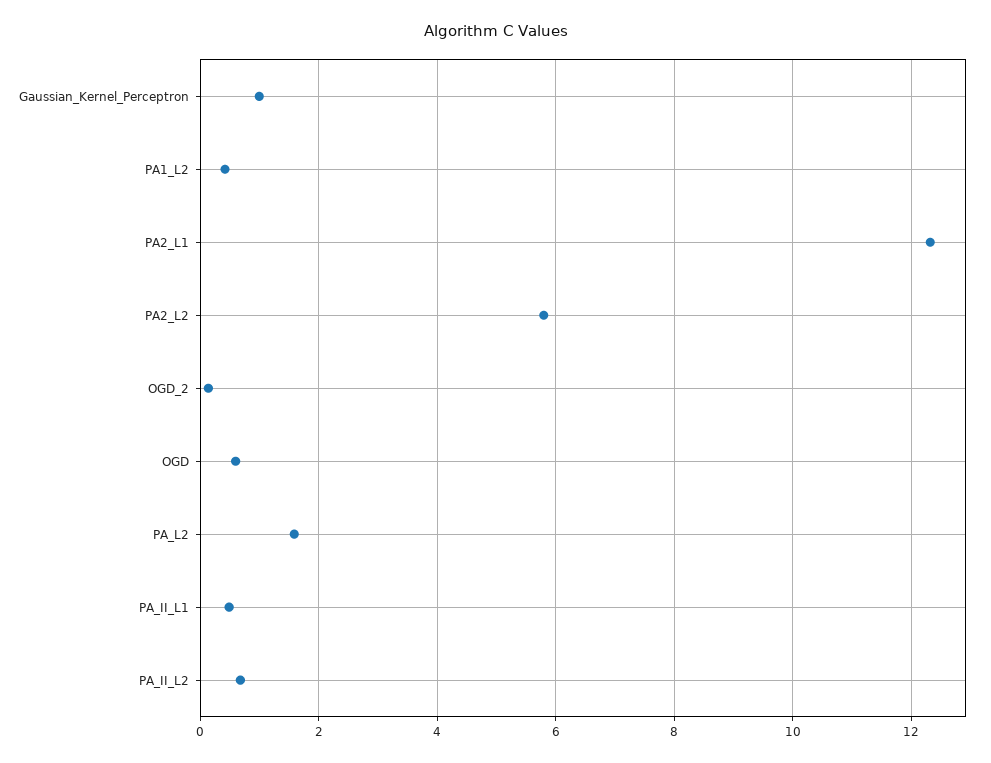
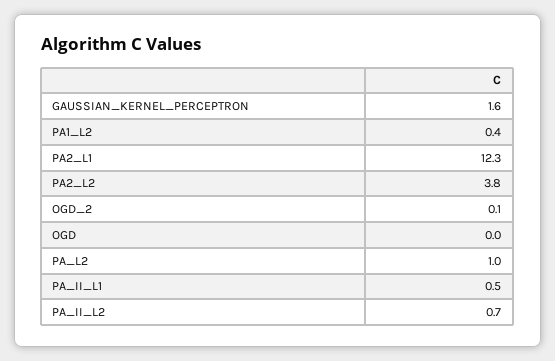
  {
-   "Gaussian_Kernel_Perceptron": 1,
+   "Gaussian_Kernel_Perceptron": 1.6,
    "PA1_L2": 0.4,
    "PA2_L1": 12.3,
-   "PA2_L2": 5.8,
+   "PA2_L2": 3.8,
    "OGD_2": 0.1,
-   "OGD": 0.6,
+   "OGD": 0,
-   "PA_L2": 1.6,
+   "PA_L2": 1,
    "PA_II_L1": 0.5,
    "PA_II_L2": 0.7
  }

